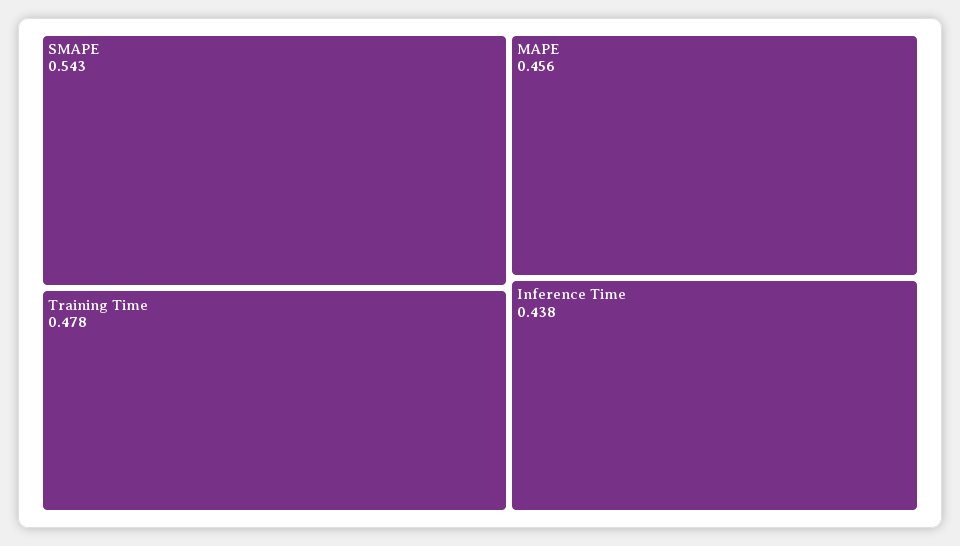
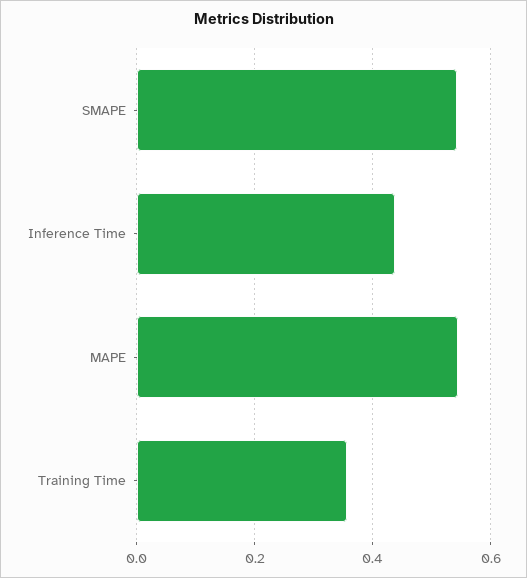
  {
    "SMAPE": 0.543,
-   "Training Time": 0.478,
+   "Training Time": 0.36,
-   "MAPE": 0.456,
+   "MAPE": 0.54,
    "Inference Time": 0.438
  }

